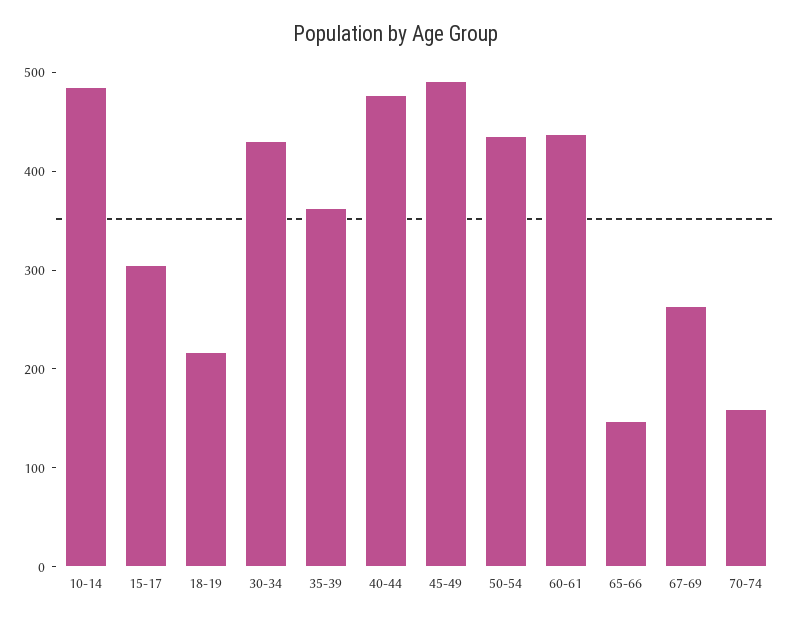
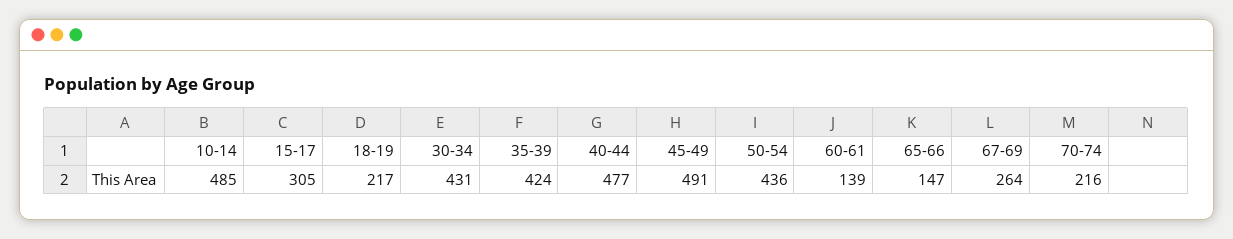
  {
    "10-14": 485,
    "15-17": 305,
    "18-19": 217,
    "30-34": 431,
-   "35-39": 360,
+   "35-39": 424,
    "40-44": 477,
    "45-49": 491,
    "50-54": 436,
-   "60-61": 440,
+   "60-61": 139,
    "65-66": 147,
    "67-69": 264,
-   "70-74": 160
+   "70-74": 216
  }

